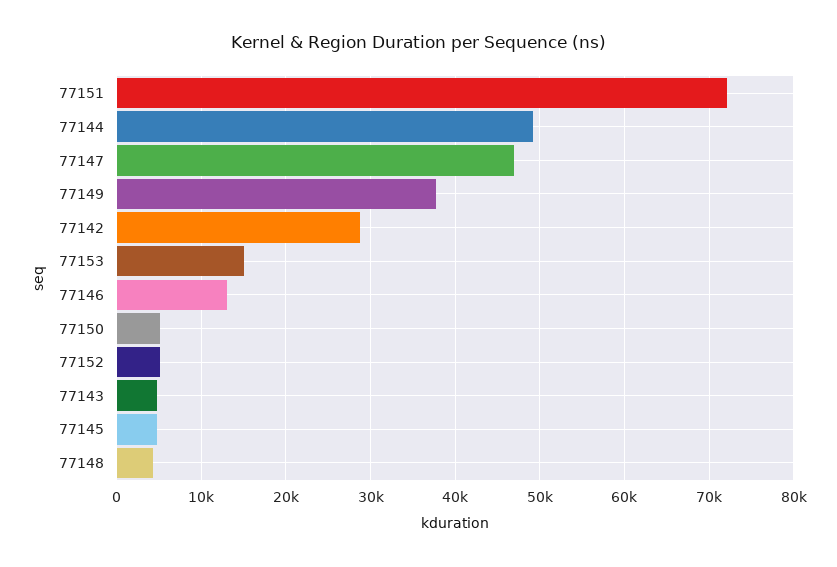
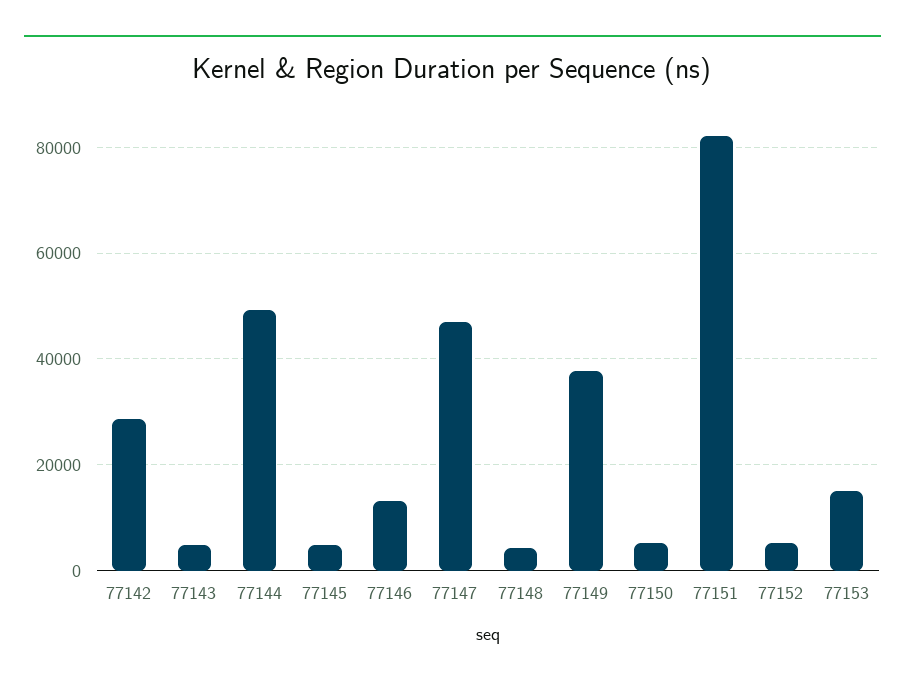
  {
-   "77151": 72000,
+   "77151": 82000,
    "77144": 49000,
    "77147": 47000,
    "77149": 38000,
    "77142": 29000,
    "77153": 15000,
    "77146": 13000,
    "77150": 5000,
    "77152": 5000,
    "77143": 5000,
    "77145": 5000,
    "77148": 4000
  }

